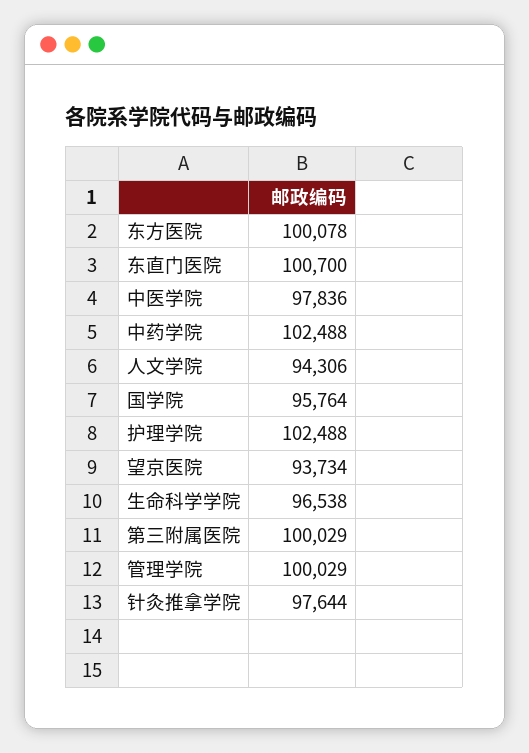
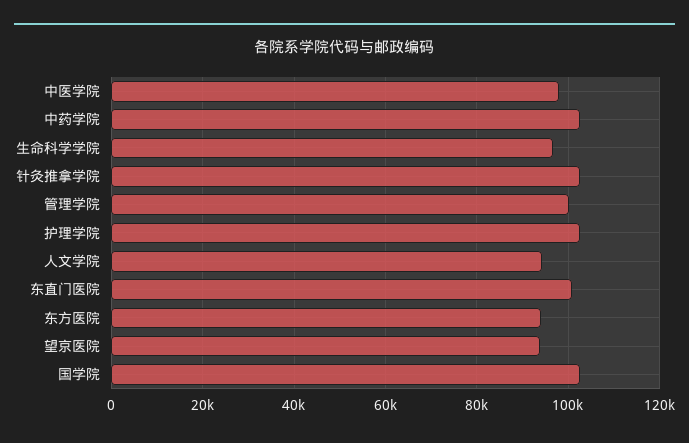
  {
-   "东方医院": 100078,
+   "东方医院": 94000,
    "东直门医院": 100700,
    "中医学院": 97836,
    "中药学院": 102488,
    "人文学院": 94306,
-   "国学院": 95764,
+   "国学院": 102000,
    "护理学院": 102488,
    "望京医院": 93734,
    "生命科学学院": 96538,
-   "第三附属医院": 100029,
    "管理学院": 100029,
-   "针灸推拿学院": 97644
+   "针灸推拿学院": 102000
  }

